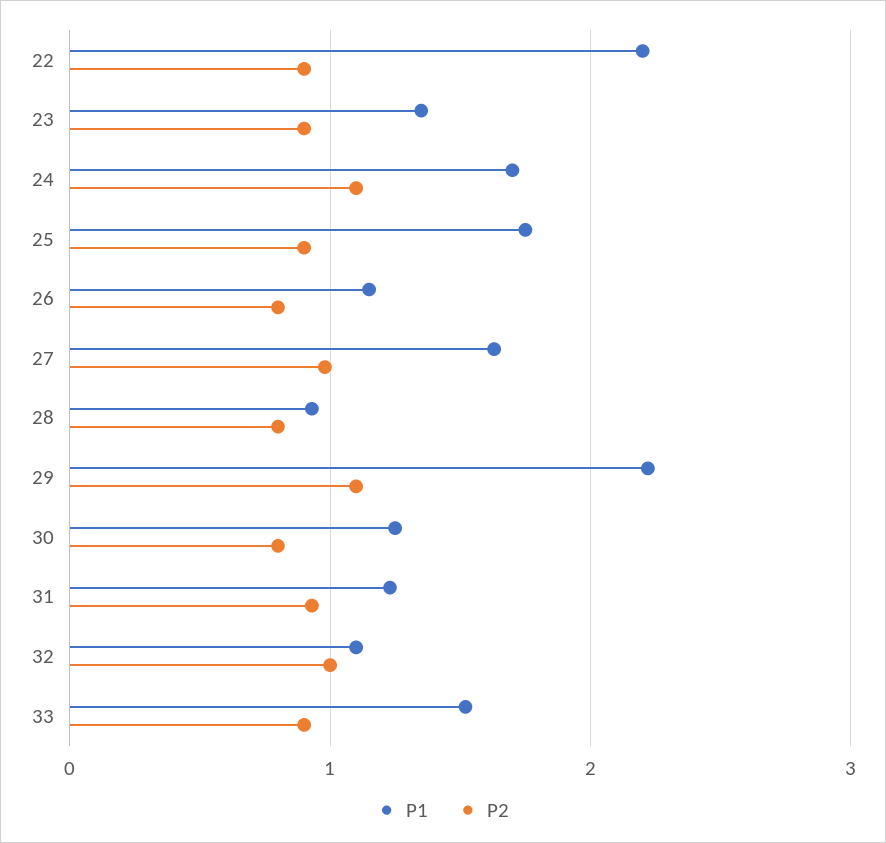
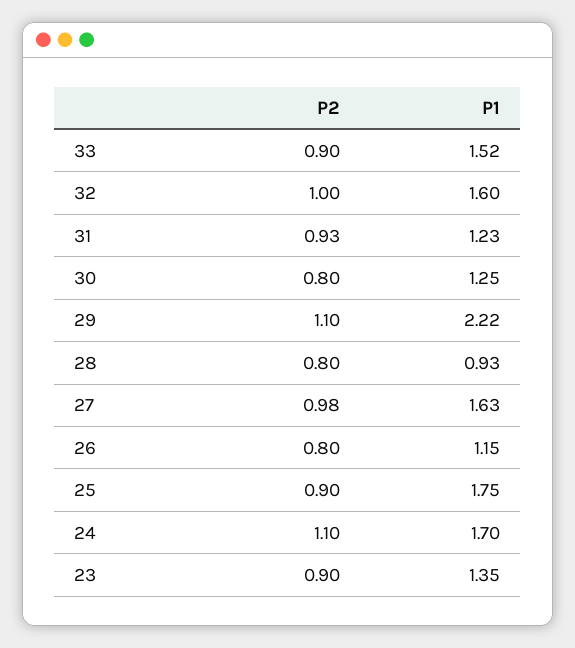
  {
    "P1": {
-     "22": 2.2,
      "23": 1.35,
      "24": 1.7,
      "25": 1.75,
      "26": 1.15,
      "27": 1.63,
      "28": 0.93,
      "29": 2.22,
      "30": 1.25,
      "31": 1.23,
-     "32": 1.1,
+     "32": 1.6,
      "33": 1.52
    },
    "P2": {
-     "22": 0.9,
      "23": 0.9,
      "24": 1.1,
      "25": 0.9,
      "26": 0.8,
      "27": 0.98,
      "28": 0.8,
      "29": 1.1,
      "30": 0.8,
      "31": 0.93,
      "32": 1,
      "33": 0.9
    }
  }

